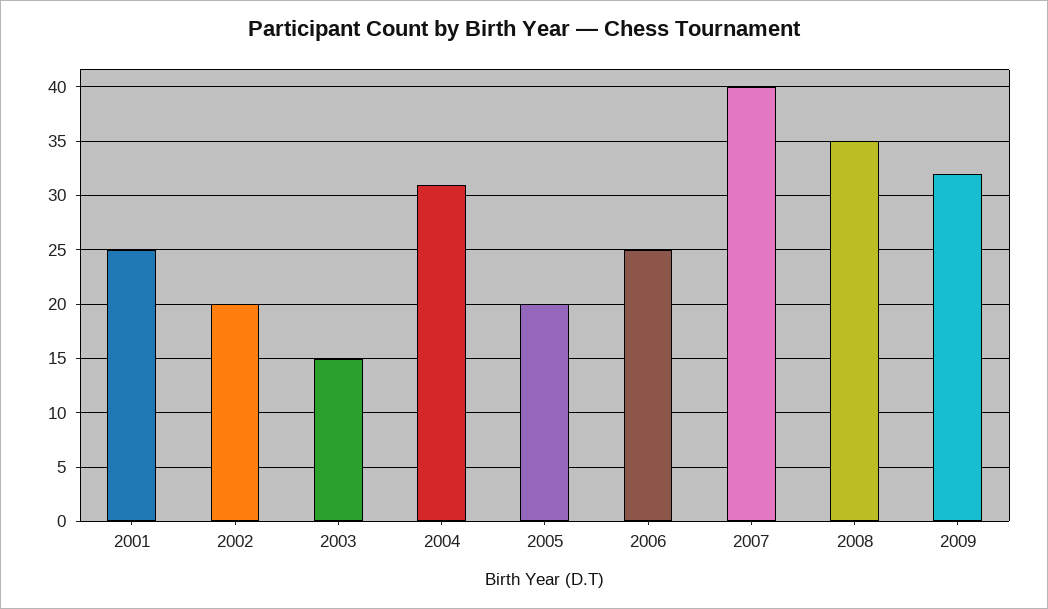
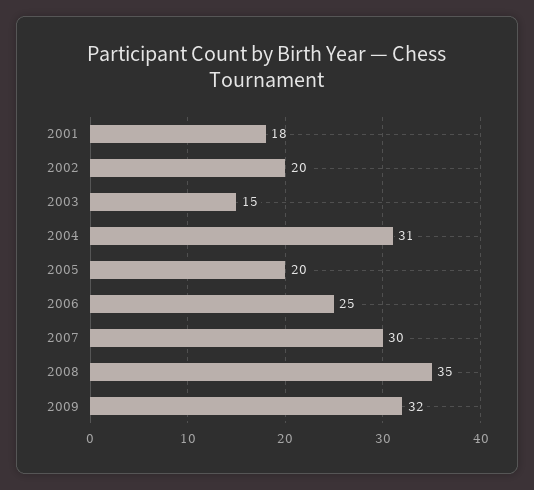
  {
-   "2001": 25,
+   "2001": 18,
    "2002": 20,
    "2003": 15,
    "2004": 31,
    "2005": 20,
    "2006": 25,
-   "2007": 40,
+   "2007": 30,
    "2008": 35,
    "2009": 32
  }

